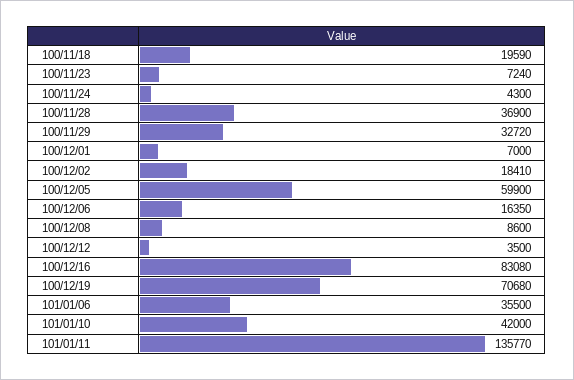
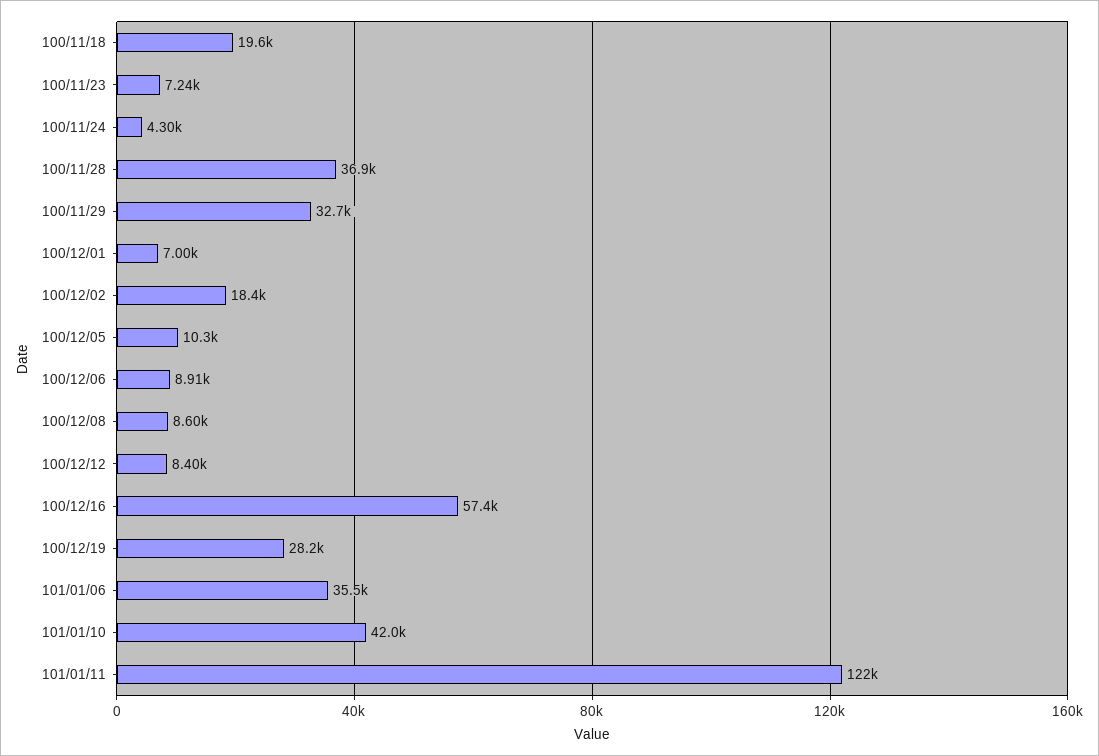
  {
    "100/11/18": 19590,
    "100/11/23": 7240,
    "100/11/24": 4300,
    "100/11/28": 36900,
    "100/11/29": 32720,
    "100/12/01": 7000,
    "100/12/02": 18410,
-   "100/12/05": 59900,
+   "100/12/05": 10300,
-   "100/12/06": 16350,
+   "100/12/06": 8910,
    "100/12/08": 8600,
-   "100/12/12": 3500,
+   "100/12/12": 8400,
-   "100/12/16": 83080,
+   "100/12/16": 57400,
-   "100/12/19": 70680,
+   "100/12/19": 28200,
    "101/01/06": 35500,
    "101/01/10": 42000,
-   "101/01/11": 135770
+   "101/01/11": 122000
  }

